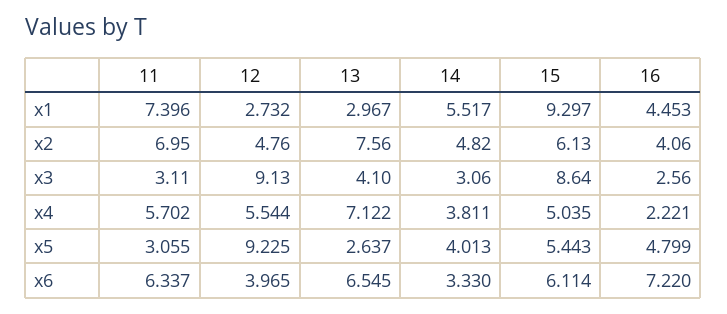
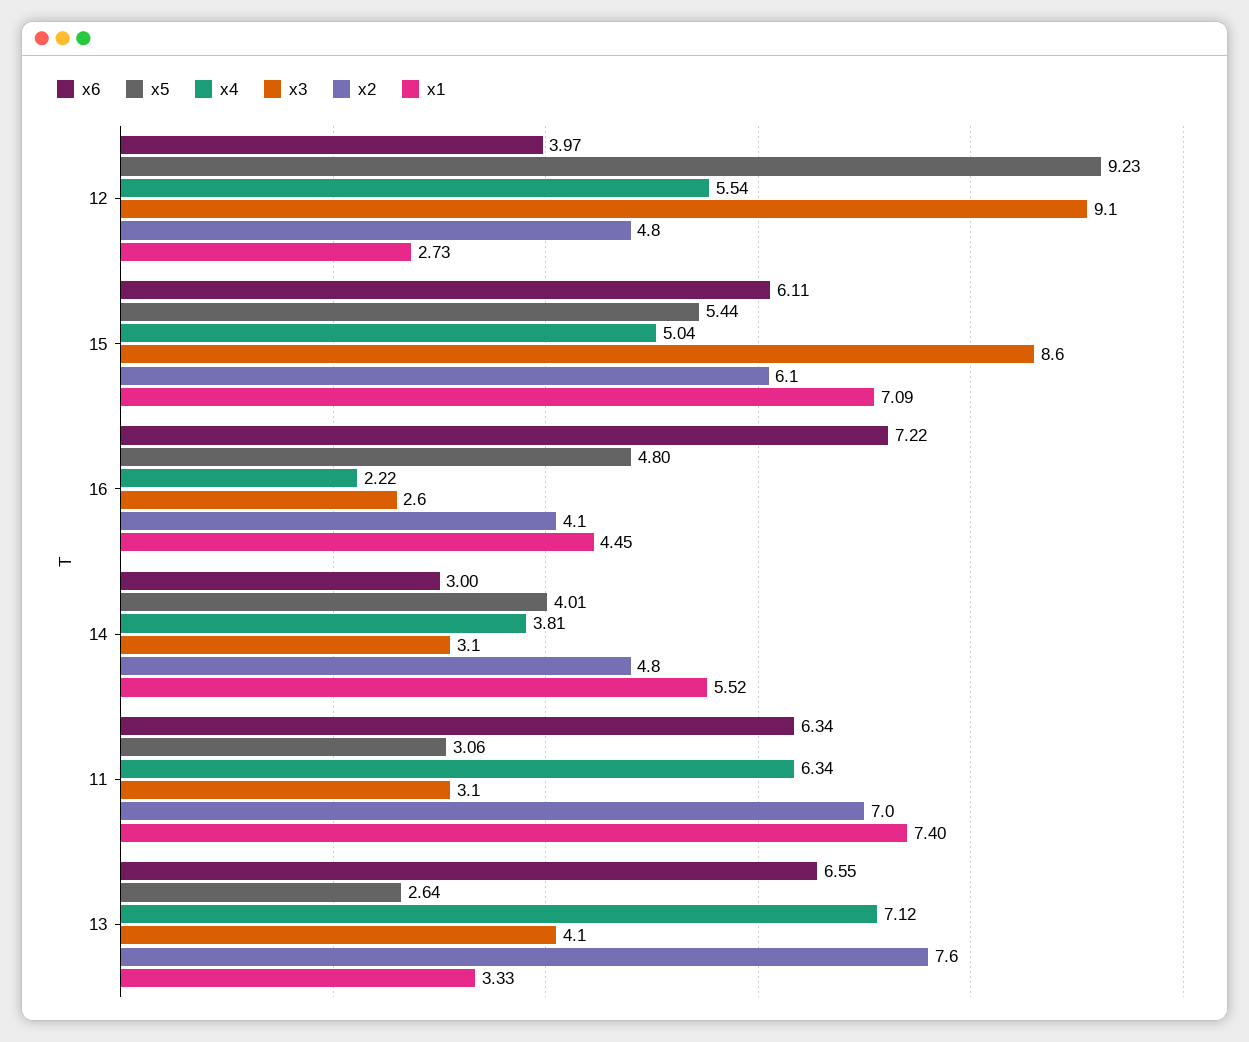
  {
    "x1": {
      "11": 7.396,
      "12": 2.732,
-     "13": 2.967,
+     "13": 3.33,
      "14": 5.517,
-     "15": 9.297,
+     "15": 7.09,
      "16": 4.453
    },
    "x2": {
      "11": 6.95,
      "12": 4.76,
      "13": 7.56,
      "14": 4.82,
      "15": 6.13,
      "16": 4.06
    },
    "x3": {
      "11": 3.11,
      "12": 9.13,
      "13": 4.1,
      "14": 3.06,
      "15": 8.64,
      "16": 2.56
    },
    "x4": {
-     "11": 5.702,
+     "11": 6.34,
      "12": 5.544,
      "13": 7.122,
      "14": 3.811,
      "15": 5.035,
      "16": 2.221
    },
    "x5": {
      "11": 3.055,
      "12": 9.225,
      "13": 2.637,
      "14": 4.013,
      "15": 5.443,
      "16": 4.799
    },
    "x6": {
      "11": 6.337,
      "12": 3.965,
      "13": 6.545,
-     "14": 3.33,
+     "14": 3,
      "15": 6.114,
      "16": 7.22
    }
  }

